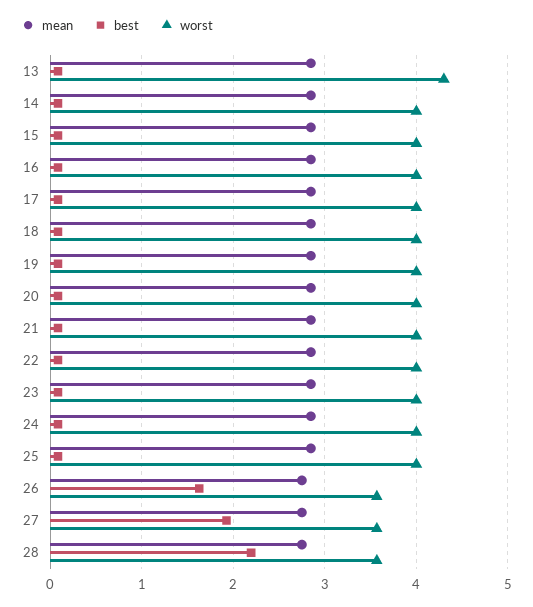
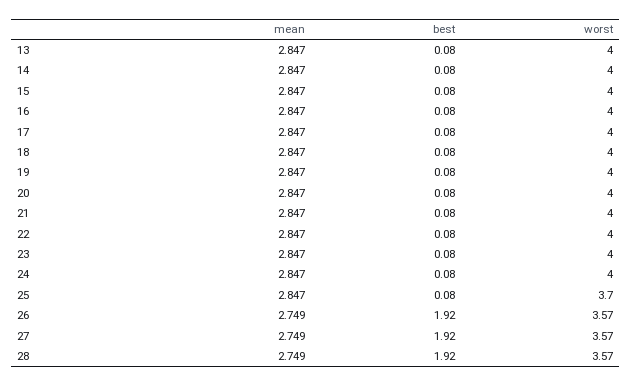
  {
    "mean": {
      "13": 2.847,
      "14": 2.847,
      "15": 2.847,
      "16": 2.847,
      "17": 2.847,
      "18": 2.847,
      "19": 2.847,
      "20": 2.847,
      "21": 2.847,
      "22": 2.847,
      "23": 2.847,
      "24": 2.847,
      "25": 2.847,
      "26": 2.749,
      "27": 2.749,
      "28": 2.749
    },
    "best": {
      "13": 0.08,
      "14": 0.08,
      "15": 0.08,
      "16": 0.08,
      "17": 0.08,
      "18": 0.08,
      "19": 0.08,
      "20": 0.08,
      "21": 0.08,
      "22": 0.08,
      "23": 0.08,
      "24": 0.08,
      "25": 0.08,
-     "26": 1.6,
+     "26": 1.92,
      "27": 1.92,
-     "28": 2.2
+     "28": 1.92
    },
    "worst": {
-     "13": 4.3,
+     "13": 4,
      "14": 4,
      "15": 4,
      "16": 4,
      "17": 4,
      "18": 4,
      "19": 4,
      "20": 4,
      "21": 4,
      "22": 4,
      "23": 4,
      "24": 4,
-     "25": 4,
+     "25": 3.7,
      "26": 3.57,
      "27": 3.57,
      "28": 3.57
    }
  }

